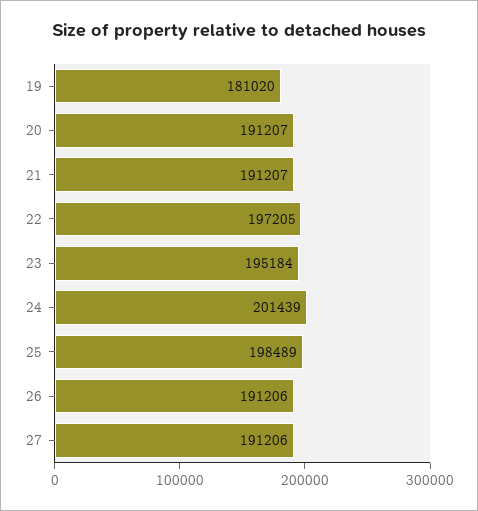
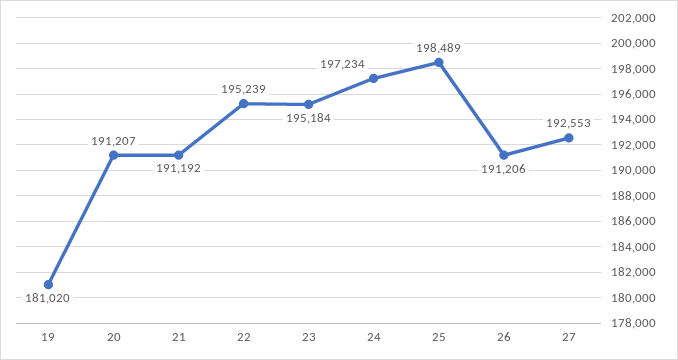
  {
    "19": 181020,
    "20": 191207,
-   "21": 191207,
+   "21": 191192,
-   "22": 197205,
+   "22": 195239,
    "23": 195184,
-   "24": 201439,
+   "24": 197234,
    "25": 198489,
    "26": 191206,
-   "27": 191206
+   "27": 192553
  }

